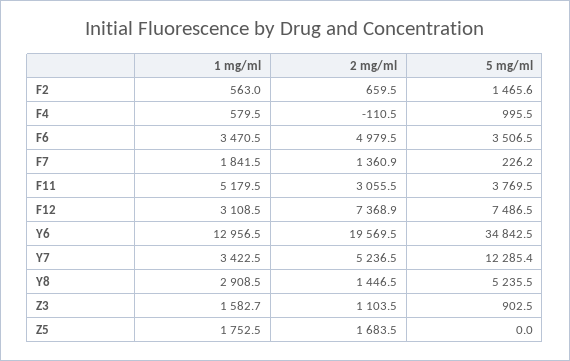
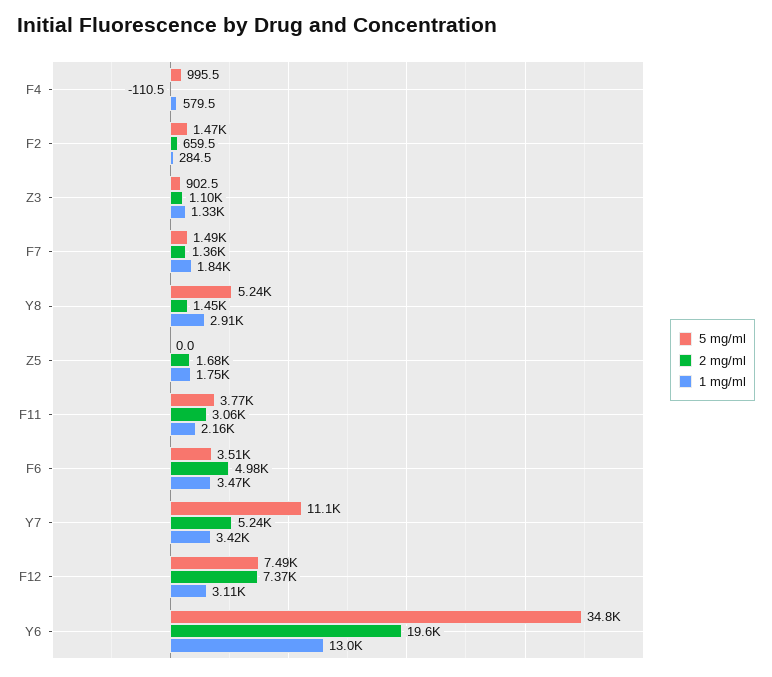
  {
    "1 mg/ml": {
-     "F2": 563,
+     "F2": 284.5,
      "F4": 579.5,
      "F6": 3470.5,
      "F7": 1841.5,
-     "F11": 5179.5,
+     "F11": 2160,
      "F12": 3108.5,
      "Y6": 12956.5,
      "Y7": 3422.5,
      "Y8": 2908.5,
-     "Z3": 1582.7,
+     "Z3": 1330,
      "Z5": 1752.5
    },
    "2 mg/ml": {
      "F2": 659.5,
      "F4": -110.5,
      "F6": 4979.5,
      "F7": 1360.9,
      "F11": 3055.5,
      "F12": 7368.9,
      "Y6": 19569.5,
      "Y7": 5236.5,
      "Y8": 1446.5,
      "Z3": 1103.5,
      "Z5": 1683.5
    },
    "5 mg/ml": {
      "F2": 1465.6,
      "F4": 995.5,
      "F6": 3506.5,
-     "F7": 226.2,
+     "F7": 1490,
      "F11": 3769.5,
      "F12": 7486.5,
      "Y6": 34842.5,
-     "Y7": 12285.4,
+     "Y7": 11100,
      "Y8": 5235.5,
      "Z3": 902.5,
      "Z5": 0
    }
  }

